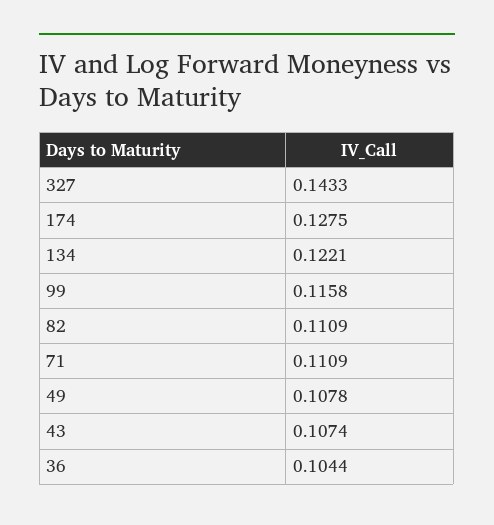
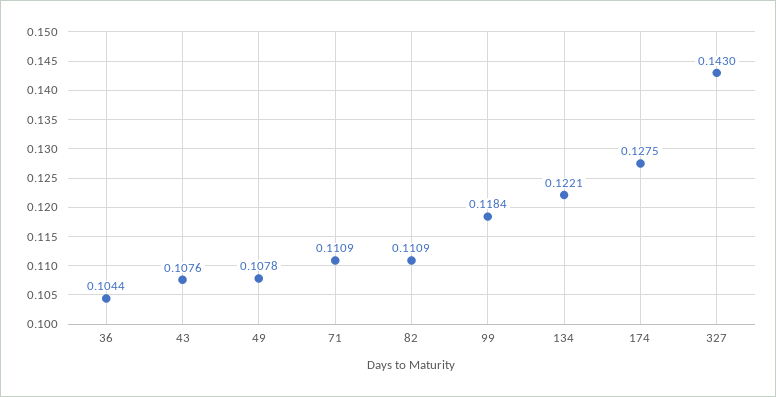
  {
-   "327": 0.1433,
+   "327": 0.143,
    "174": 0.1275,
    "134": 0.1221,
-   "99": 0.1158,
+   "99": 0.1184,
    "82": 0.1109,
    "71": 0.1109,
    "49": 0.1078,
-   "43": 0.1074,
+   "43": 0.1076,
    "36": 0.1044
  }

